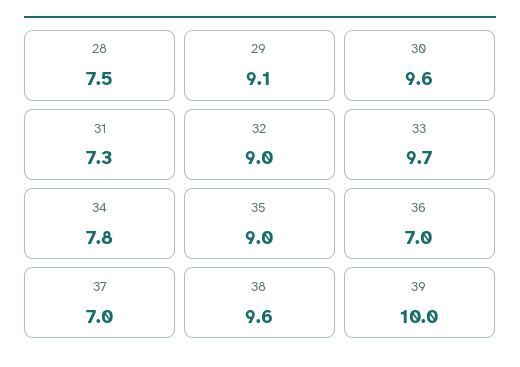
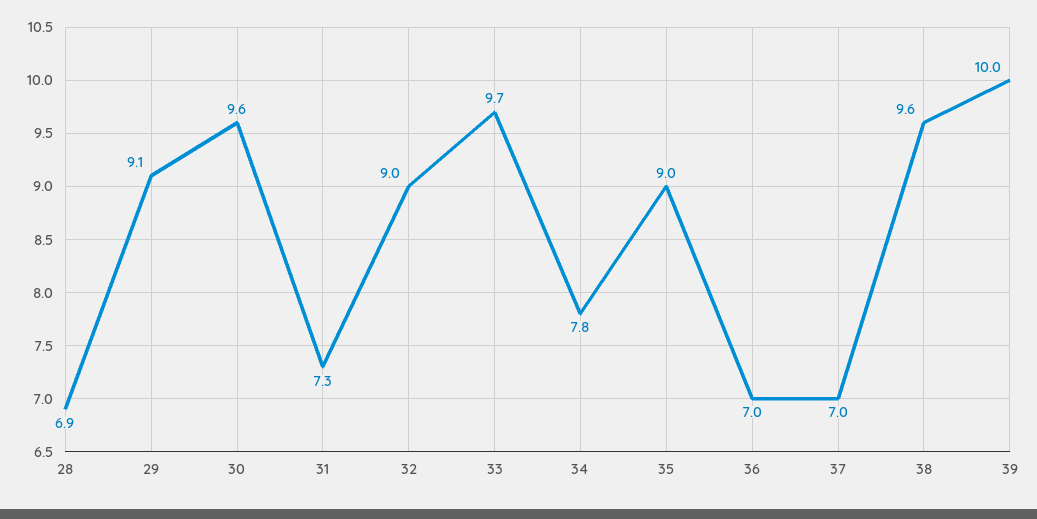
  {
-   "28": 7.5,
+   "28": 6.9,
    "29": 9.1,
    "30": 9.6,
    "31": 7.3,
    "32": 9,
    "33": 9.7,
    "34": 7.8,
    "35": 9,
    "36": 7,
    "37": 7,
    "38": 9.6,
    "39": 10
  }

